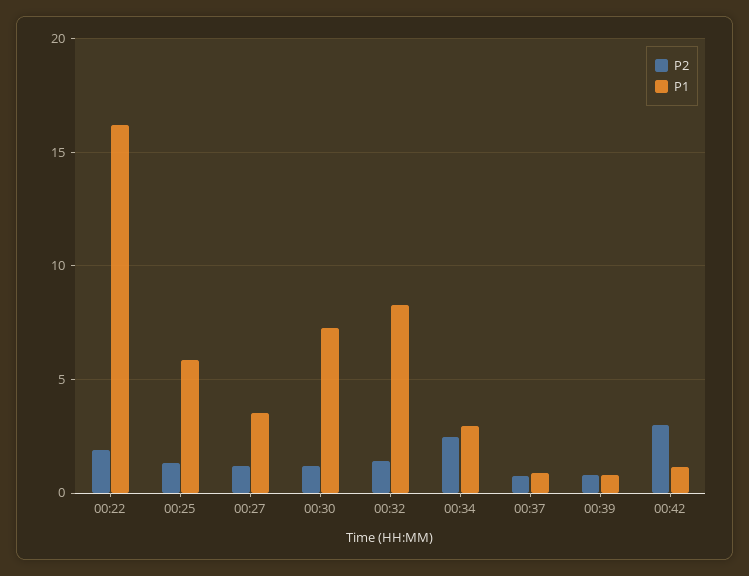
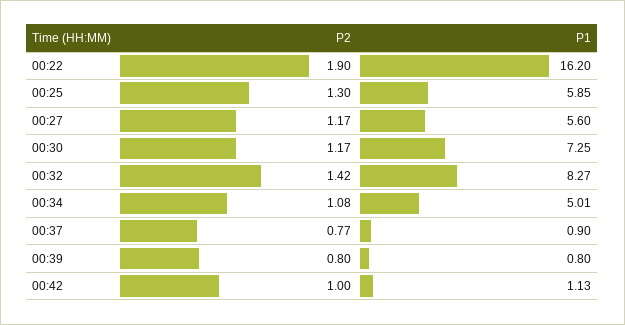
  {
    "P2": {
      "00:22": 1.9,
      "00:25": 1.3,
      "00:27": 1.17,
      "00:30": 1.17,
      "00:32": 1.42,
-     "00:34": 2.5,
+     "00:34": 1.08,
      "00:37": 0.77,
      "00:39": 0.8,
-     "00:42": 3
+     "00:42": 1
    },
    "P1": {
      "00:22": 16.2,
      "00:25": 5.85,
-     "00:27": 3.5,
+     "00:27": 5.6,
      "00:30": 7.25,
      "00:32": 8.27,
-     "00:34": 3,
+     "00:34": 5.01,
      "00:37": 0.9,
      "00:39": 0.8,
      "00:42": 1.13
    }
  }

